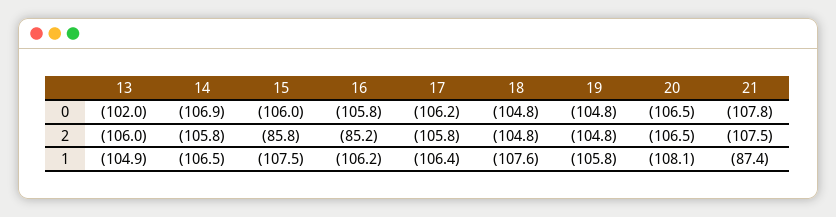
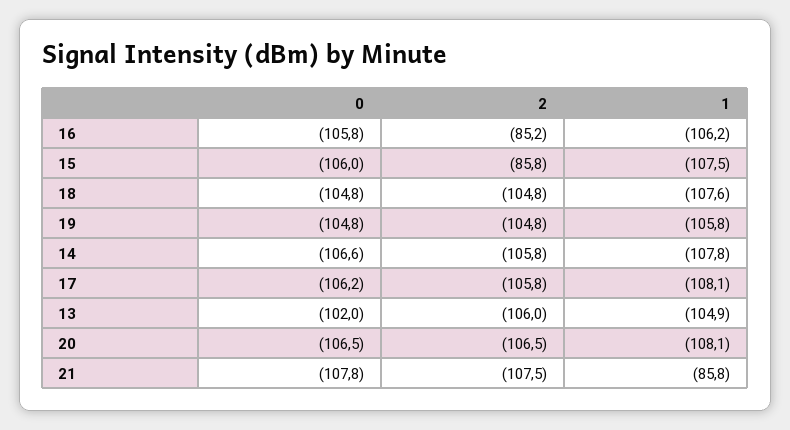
  {
    "13": {
      "0": -102,
      "2": -106,
      "1": -104.9
    },
    "14": {
-     "0": -106.9,
+     "0": -106.6,
      "2": -105.8,
-     "1": -106.5
+     "1": -107.8
    },
    "15": {
      "0": -106,
      "2": -85.8,
      "1": -107.5
    },
    "16": {
      "0": -105.8,
      "2": -85.2,
      "1": -106.2
    },
    "17": {
      "0": -106.2,
      "2": -105.8,
-     "1": -106.4
+     "1": -108.1
    },
    "18": {
      "0": -104.8,
      "2": -104.8,
      "1": -107.6
    },
    "19": {
      "0": -104.8,
      "2": -104.8,
      "1": -105.8
    },
    "20": {
      "0": -106.5,
      "2": -106.5,
      "1": -108.1
    },
    "21": {
      "0": -107.8,
      "2": -107.5,
-     "1": -87.4
+     "1": -85.8
    }
  }

